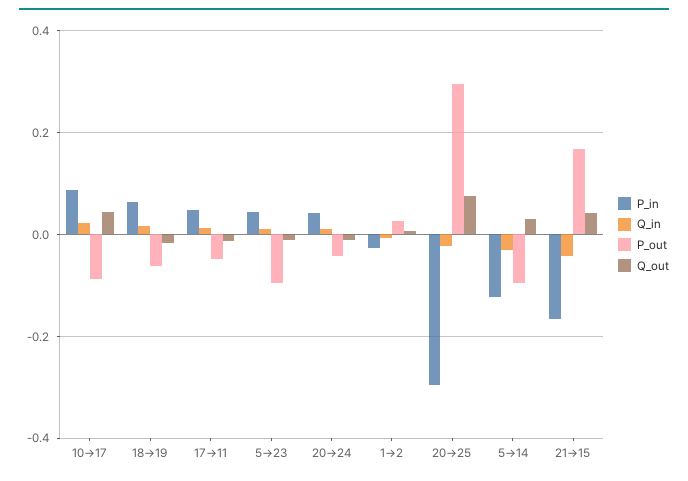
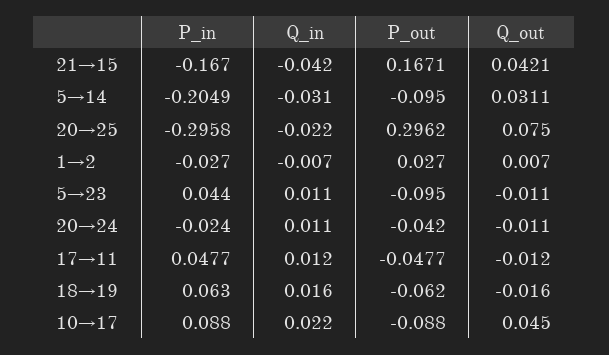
  {
    "P_in": {
      "10→17": 0.088,
      "18→19": 0.063,
      "17→11": 0.0477,
      "5→23": 0.044,
-     "20→24": 0.04,
+     "20→24": -0.024,
      "1→2": -0.027,
      "20→25": -0.2958,
-     "5→14": -0.12,
+     "5→14": -0.2049,
      "21→15": -0.167
    },
    "Q_in": {
      "10→17": 0.022,
      "18→19": 0.016,
      "17→11": 0.012,
      "5→23": 0.011,
      "20→24": 0.011,
      "1→2": -0.007,
      "20→25": -0.022,
      "5→14": -0.031,
      "21→15": -0.042
    },
    "P_out": {
      "10→17": -0.088,
      "18→19": -0.062,
      "17→11": -0.0477,
      "5→23": -0.095,
      "20→24": -0.042,
      "1→2": 0.027,
      "20→25": 0.2962,
      "5→14": -0.095,
      "21→15": 0.1671
    },
    "Q_out": {
      "10→17": 0.045,
      "18→19": -0.016,
      "17→11": -0.012,
      "5→23": -0.011,
      "20→24": -0.011,
      "1→2": 0.007,
      "20→25": 0.075,
      "5→14": 0.0311,
      "21→15": 0.0421
    }
  }

